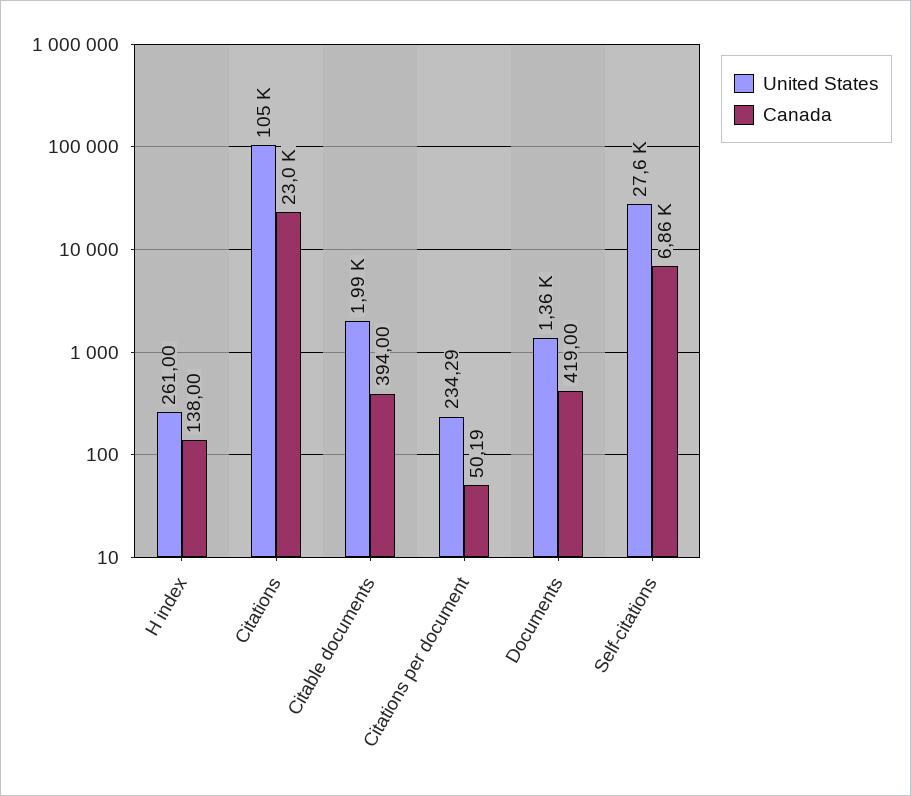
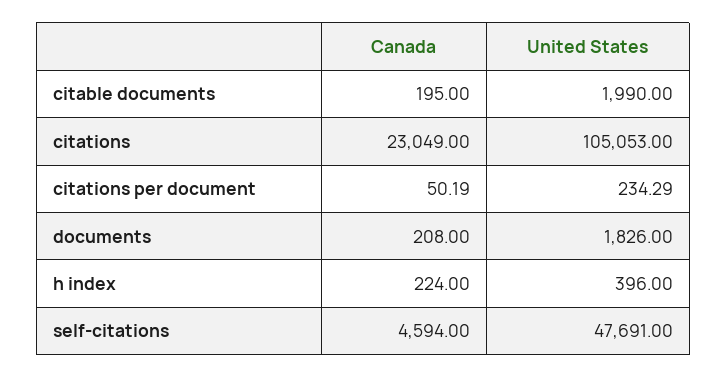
  {
    "United States": {
-     "H index": 261,
+     "H index": 396,
      "Citations": 105053,
      "Citable documents": 1990,
      "Citations per document": 234.29,
-     "Documents": 1360,
+     "Documents": 1826,
-     "Self-citations": 27600
+     "Self-citations": 47691
    },
    "Canada": {
-     "H index": 138,
+     "H index": 224,
      "Citations": 23049,
-     "Citable documents": 394,
+     "Citable documents": 195,
      "Citations per document": 50.19,
-     "Documents": 419,
+     "Documents": 208,
-     "Self-citations": 6860
+     "Self-citations": 4594
    }
  }

